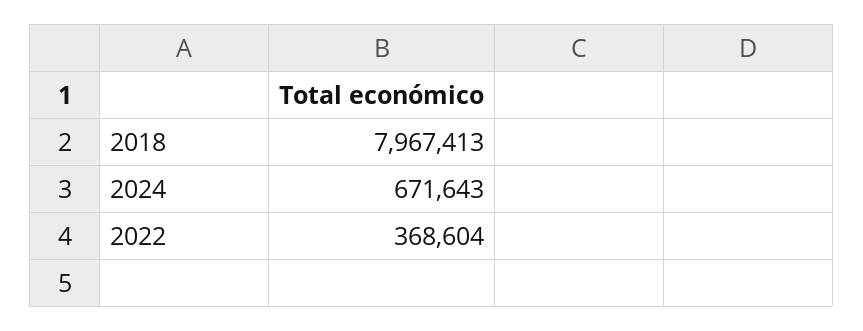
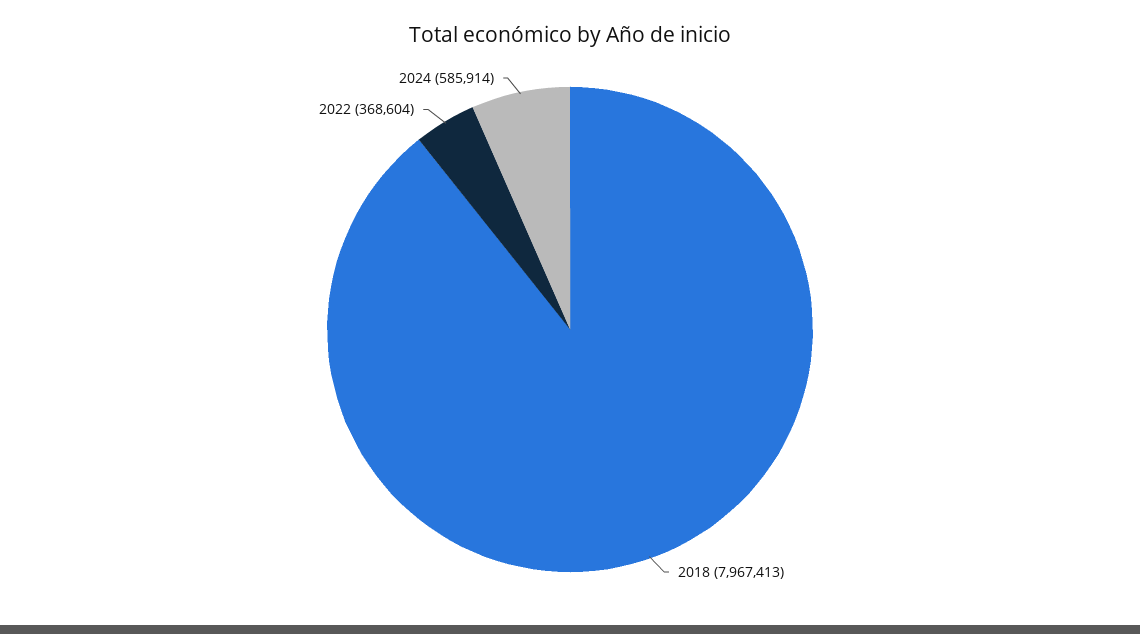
  {
    "2018": 7967413,
-   "2024": 671643,
+   "2024": 585914,
    "2022": 368604
  }

